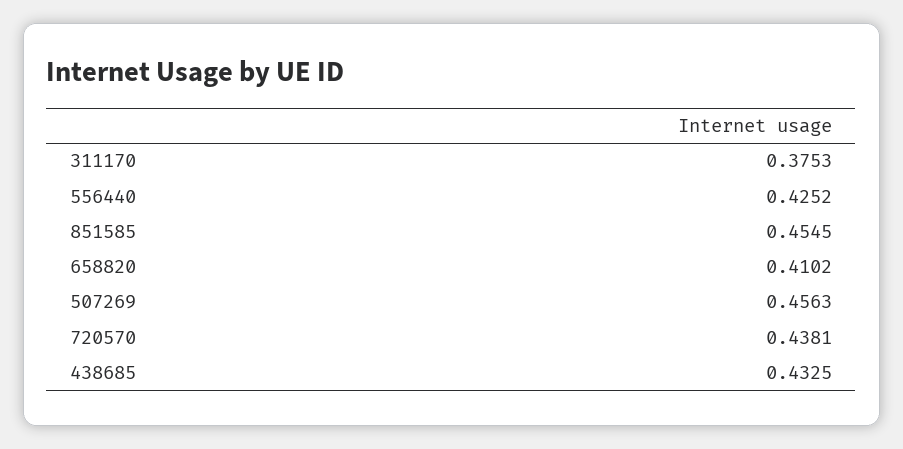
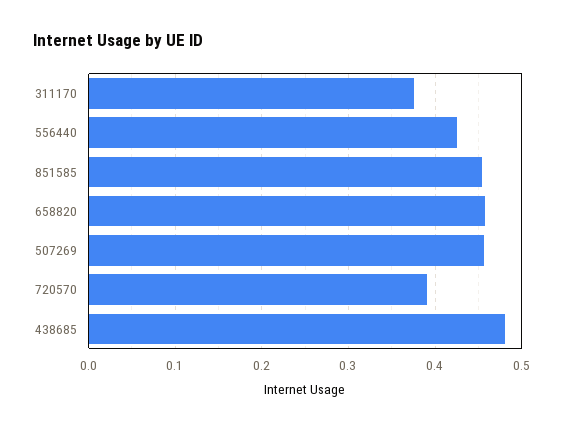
  {
    "311170": 0.3753,
    "556440": 0.4252,
    "851585": 0.4545,
-   "658820": 0.4102,
+   "658820": 0.46,
    "507269": 0.4563,
-   "720570": 0.4381,
+   "720570": 0.39,
-   "438685": 0.4325
+   "438685": 0.48
  }

